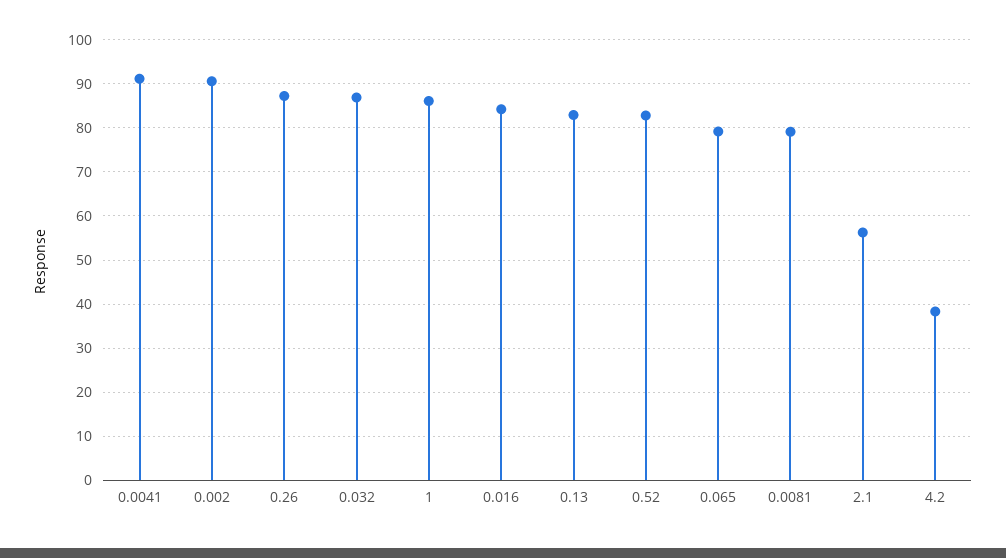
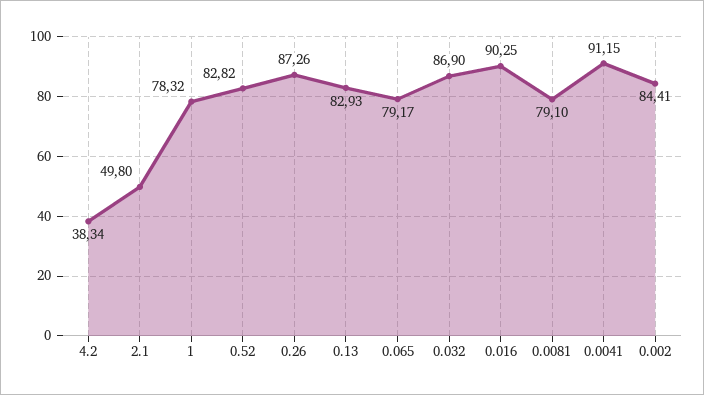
  {
    "0.0041": 91.15,
-   "0.002": 90,
+   "0.002": 84.41,
    "0.26": 87.26,
    "0.032": 86.9,
-   "1": 86,
+   "1": 78.32,
-   "0.016": 84,
+   "0.016": 90.25,
    "0.13": 82.93,
    "0.52": 82.82,
    "0.065": 79.17,
    "0.0081": 79.1,
-   "2.1": 56,
+   "2.1": 49.8,
    "4.2": 38.34
  }

